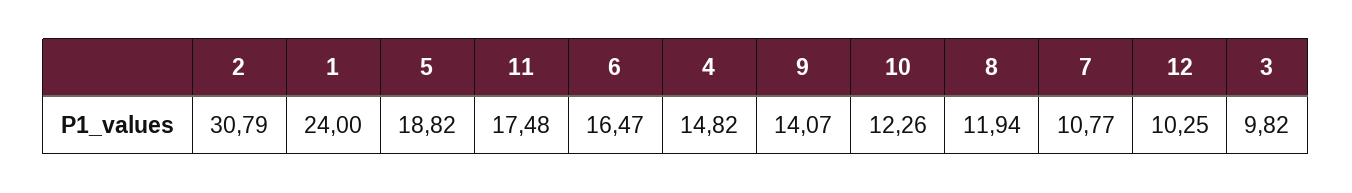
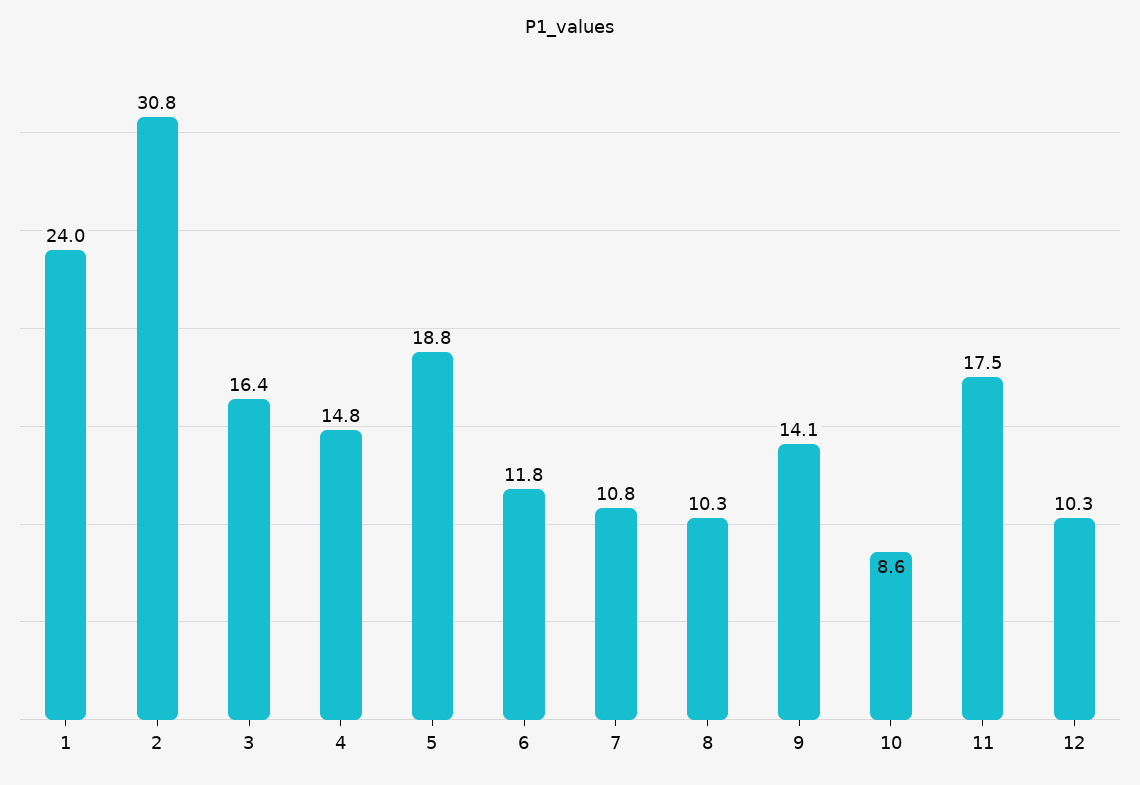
  {
    "2": 30.79,
    "1": 24,
    "5": 18.82,
    "11": 17.48,
-   "6": 16.47,
+   "6": 11.8,
    "4": 14.82,
    "9": 14.07,
-   "10": 12.26,
+   "10": 8.6,
-   "8": 11.94,
+   "8": 10.3,
    "7": 10.77,
    "12": 10.25,
-   "3": 9.82
+   "3": 16.4
  }

